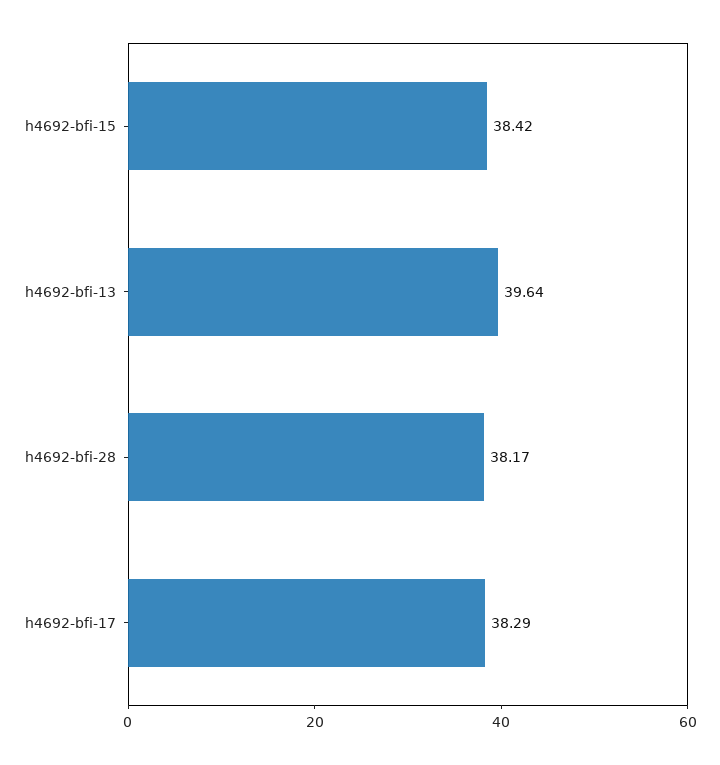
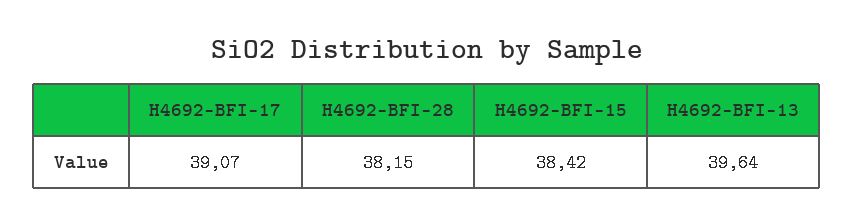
  {
    "h4692-bfi-15": 38.42,
    "h4692-bfi-13": 39.64,
-   "h4692-bfi-28": 38.17,
+   "h4692-bfi-28": 38.15,
-   "h4692-bfi-17": 38.29
+   "h4692-bfi-17": 39.07
  }

